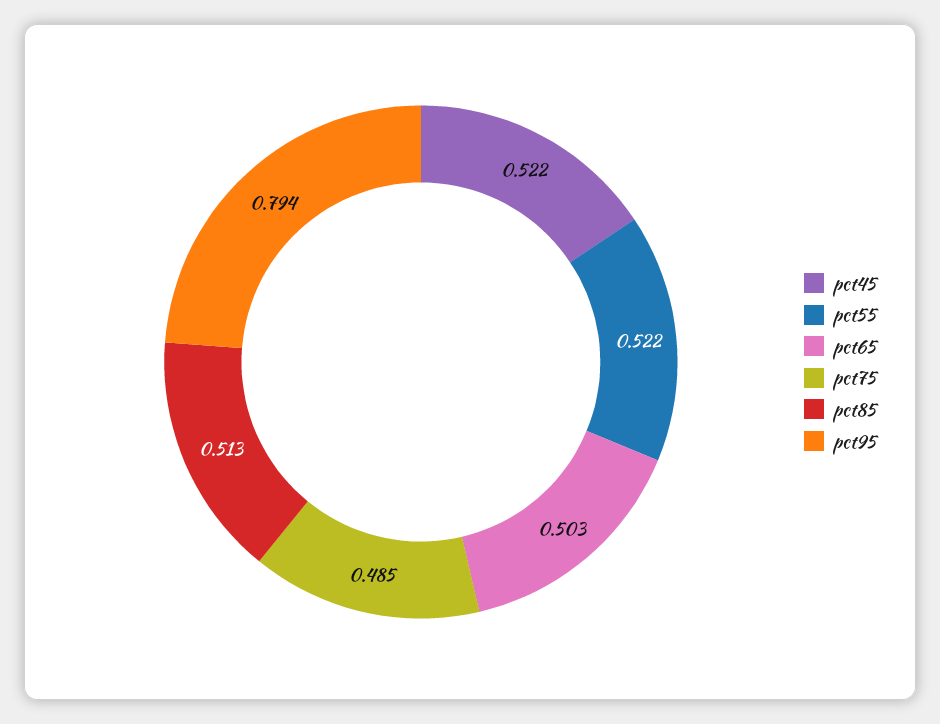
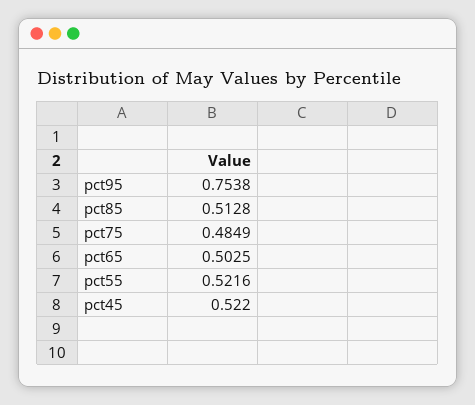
  {
    "pct45": 0.522,
    "pct55": 0.5216,
    "pct65": 0.5025,
    "pct75": 0.4849,
    "pct85": 0.5128,
-   "pct95": 0.794
+   "pct95": 0.7538
  }

